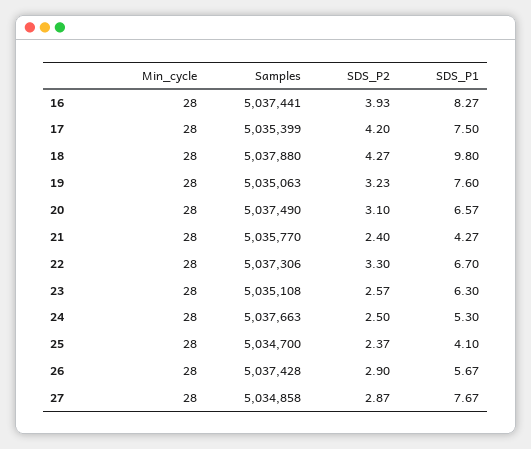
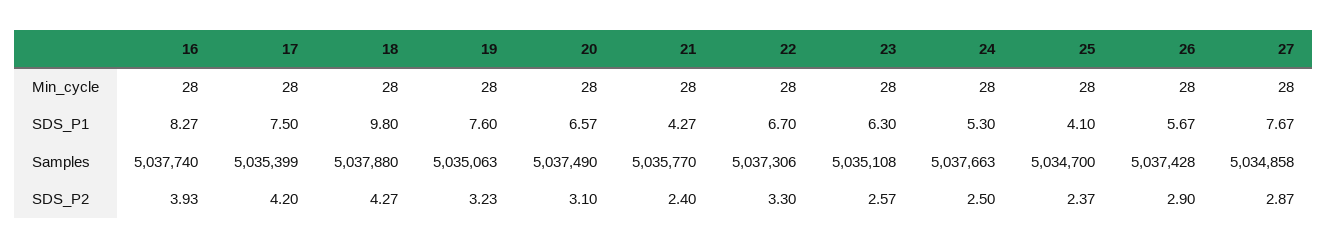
  {
    "Min_cycle": {
      "16": 28,
      "17": 28,
      "18": 28,
      "19": 28,
      "20": 28,
      "21": 28,
      "22": 28,
      "23": 28,
      "24": 28,
      "25": 28,
      "26": 28,
      "27": 28
    },
    "Samples": {
-     "16": 5037441,
+     "16": 5037740,
      "17": 5035399,
      "18": 5037880,
      "19": 5035063,
      "20": 5037490,
      "21": 5035770,
      "22": 5037306,
      "23": 5035108,
      "24": 5037663,
      "25": 5034700,
      "26": 5037428,
      "27": 5034858
    },
    "SDS_P2": {
      "16": 3.93,
      "17": 4.2,
      "18": 4.27,
      "19": 3.23,
      "20": 3.1,
      "21": 2.4,
      "22": 3.3,
      "23": 2.57,
      "24": 2.5,
      "25": 2.37,
      "26": 2.9,
      "27": 2.87
    },
    "SDS_P1": {
      "16": 8.27,
      "17": 7.5,
      "18": 9.8,
      "19": 7.6,
      "20": 6.57,
      "21": 4.27,
      "22": 6.7,
      "23": 6.3,
      "24": 5.3,
      "25": 4.1,
      "26": 5.67,
      "27": 7.67
    }
  }

